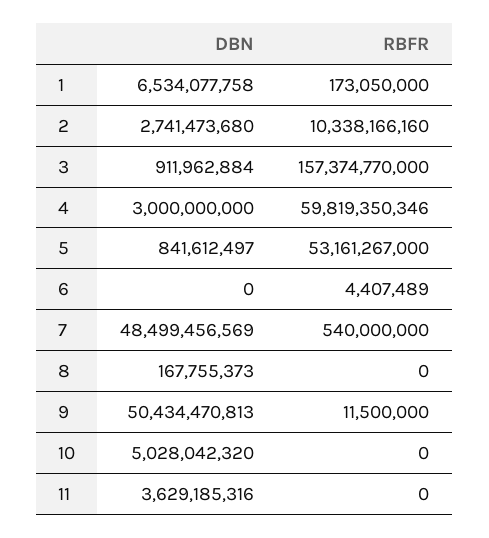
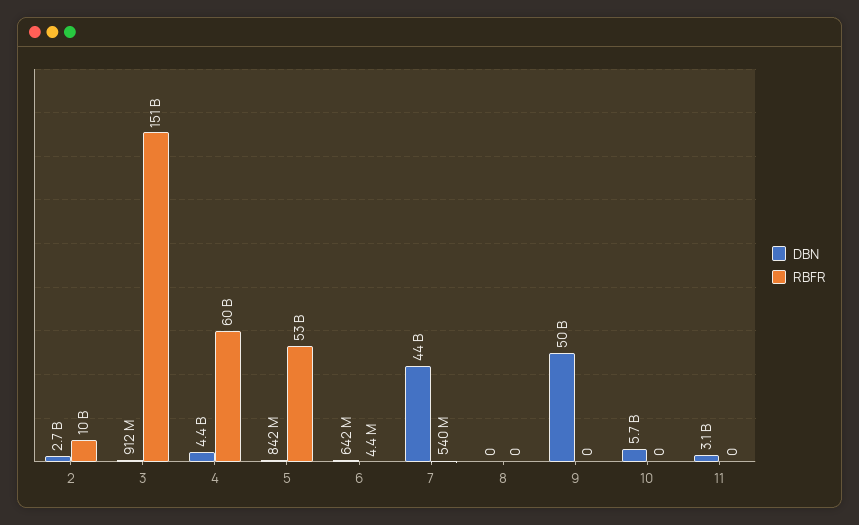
  {
    "DBN": {
-     "1": 6534077758,
      "2": 2741473680,
      "3": 911962884,
-     "4": 3000000000,
+     "4": 4400000000,
      "5": 841612497,
-     "6": 0,
+     "6": 642000000,
-     "7": 48499456569,
+     "7": 44000000000,
-     "8": 167755373,
+     "8": 0,
      "9": 50434470813,
-     "10": 5028042320,
+     "10": 5700000000,
-     "11": 3629185316
+     "11": 3100000000
    },
    "RBFR": {
-     "1": 173050000,
      "2": 10338166160,
-     "3": 157374770000,
+     "3": 151000000000,
      "4": 59819350346,
      "5": 53161267000,
      "6": 4407489,
      "7": 540000000,
      "8": 0,
-     "9": 11500000,
+     "9": 0,
      "10": 0,
      "11": 0
    }
  }

